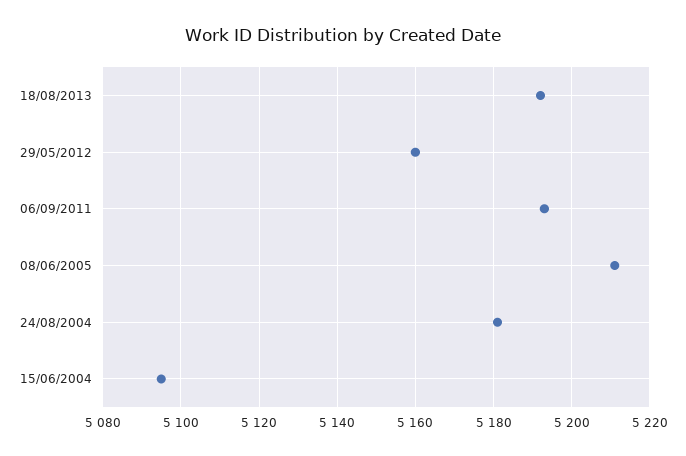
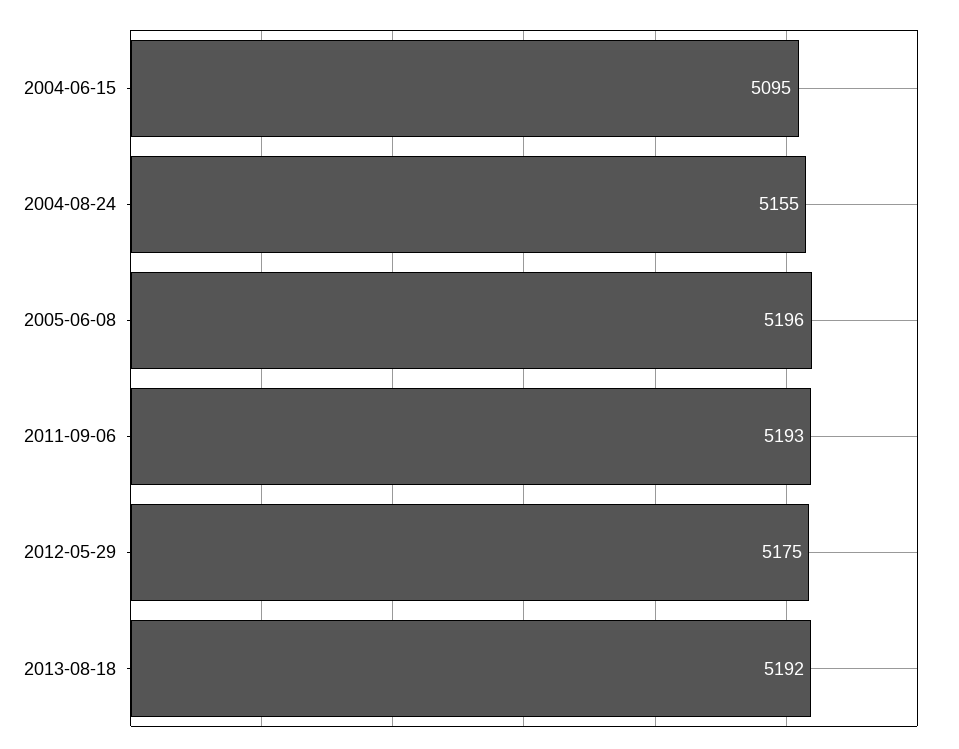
  {
    "18/08/2013": 5192,
-   "29/05/2012": 5160,
+   "29/05/2012": 5175,
    "06/09/2011": 5193,
-   "08/06/2005": 5210,
+   "08/06/2005": 5196,
-   "24/08/2004": 5180,
+   "24/08/2004": 5155,
    "15/06/2004": 5095
  }

